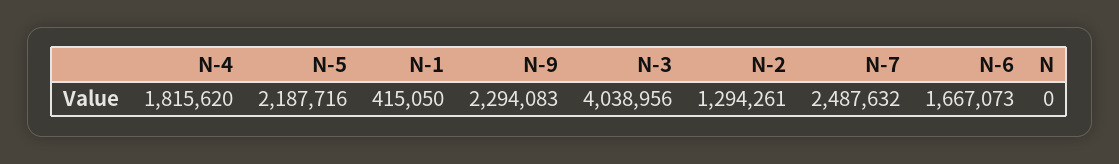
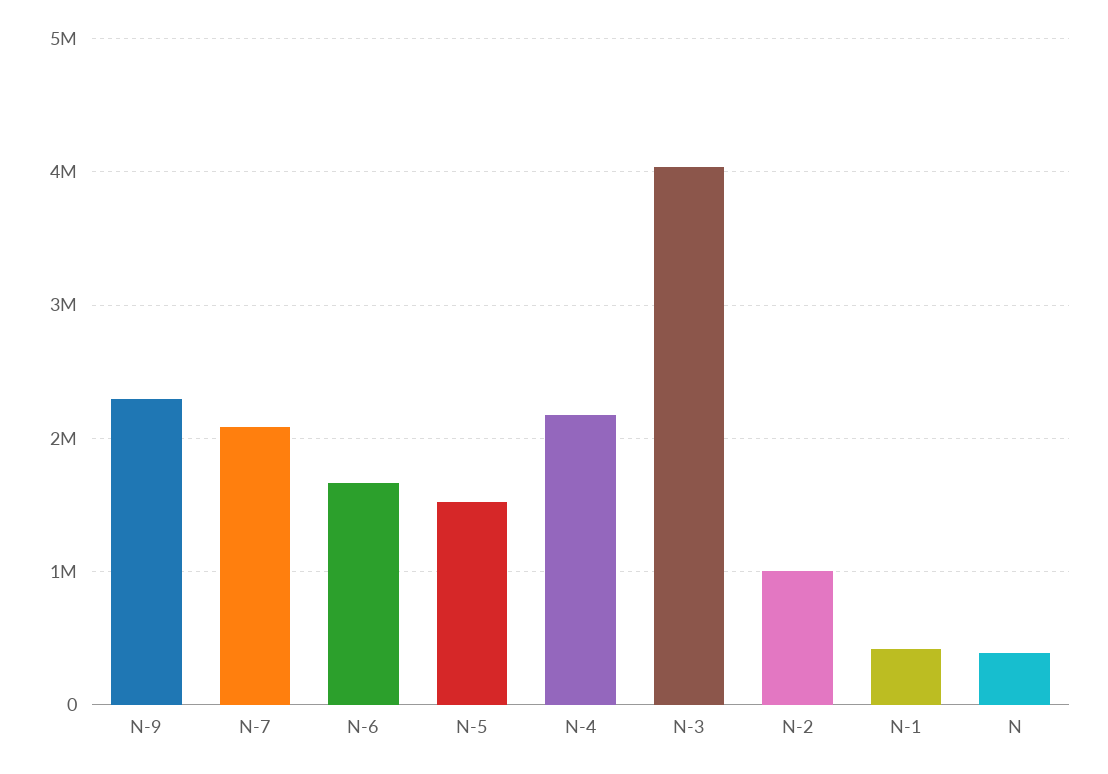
  {
-   "N-4": 1815620,
+   "N-4": 2200000,
-   "N-5": 2187716,
+   "N-5": 1500000,
    "N-1": 415050,
    "N-9": 2294083,
    "N-3": 4038956,
-   "N-2": 1294261,
+   "N-2": 1000000,
-   "N-7": 2487632,
+   "N-7": 2100000,
    "N-6": 1667073,
-   "N": 0
+   "N": 400000
  }

